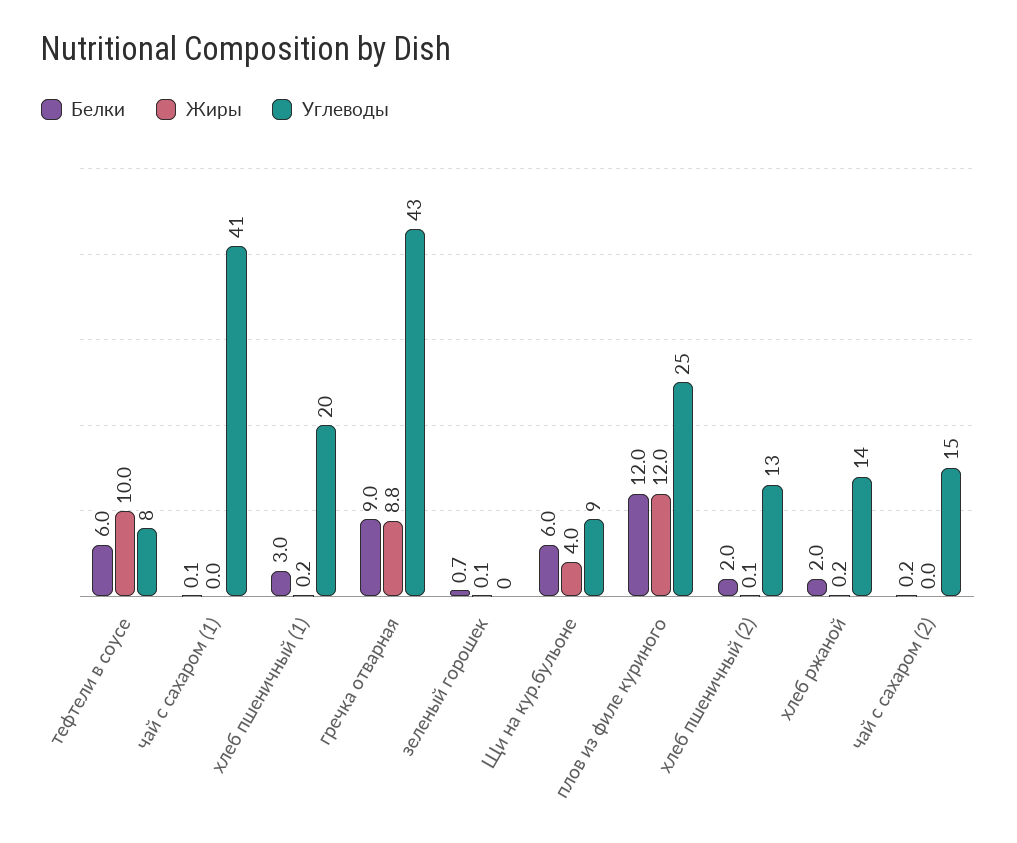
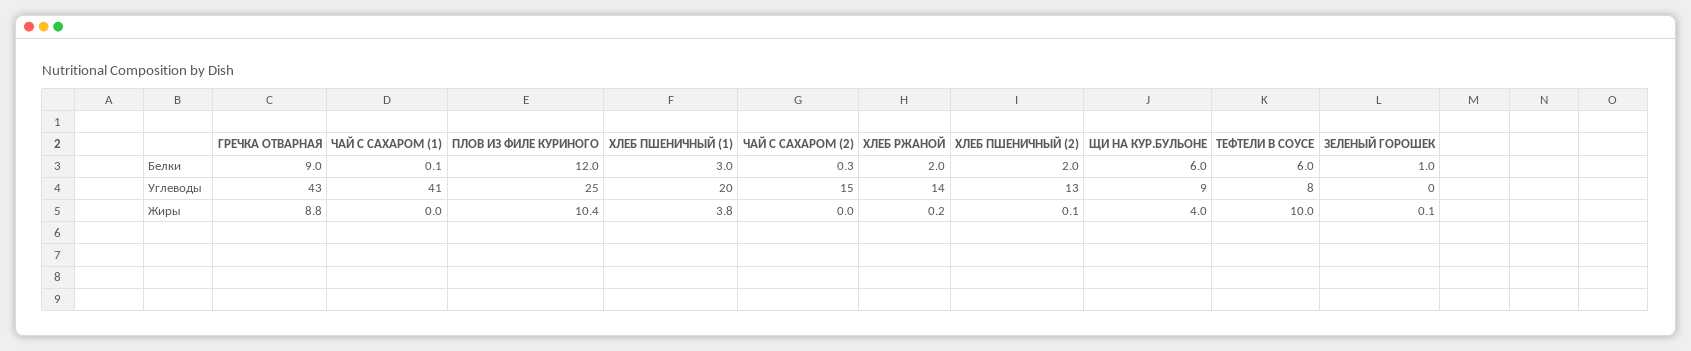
  {
    "Белки": {
      "тефтели в соусе": 6,
      "чай с сахаром (1)": 0.1,
      "хлеб пшеничный (1)": 3,
      "гречка отварная": 9,
-     "зеленый горошек": 0.7,
+     "зеленый горошек": 1,
      "Щи на кур.бульоне": 6,
      "плов из филе куриного": 12,
      "хлеб пшеничный (2)": 2,
      "хлеб ржаной": 2,
-     "чай с сахаром (2)": 0.2
+     "чай с сахаром (2)": 0.3
    },
    "Жиры": {
      "тефтели в соусе": 10,
      "чай с сахаром (1)": 0,
-     "хлеб пшеничный (1)": 0.2,
+     "хлеб пшеничный (1)": 3.8,
      "гречка отварная": 8.8,
      "зеленый горошек": 0.1,
      "Щи на кур.бульоне": 4,
-     "плов из филе куриного": 12,
+     "плов из филе куриного": 10.4,
      "хлеб пшеничный (2)": 0.1,
      "хлеб ржаной": 0.2,
      "чай с сахаром (2)": 0
    },
    "Углеводы": {
      "тефтели в соусе": 8,
      "чай с сахаром (1)": 41,
      "хлеб пшеничный (1)": 20,
      "гречка отварная": 43,
      "зеленый горошек": 0,
      "Щи на кур.бульоне": 9,
      "плов из филе куриного": 25,
      "хлеб пшеничный (2)": 13,
      "хлеб ржаной": 14,
      "чай с сахаром (2)": 15
    }
  }

